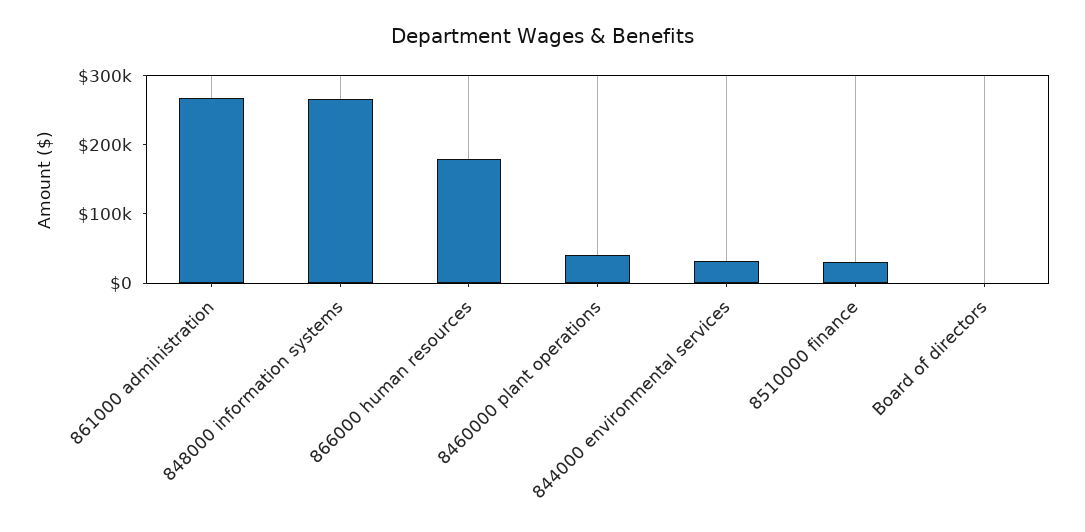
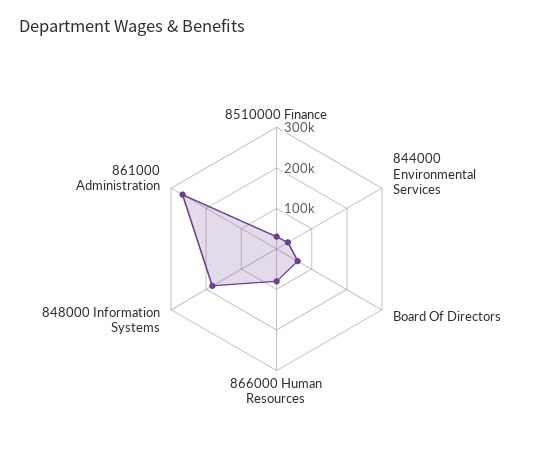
  {
    "861000 administration": 260000,
-   "848000 information systems": 260000,
+   "848000 information systems": 180000,
-   "866000 human resources": 180000,
+   "866000 human resources": 80000,
-   "8460000 plant operations": 40000,
    "844000 environmental services": 40000,
    "8510000 finance": 40000,
-   "Board of directors": 0
+   "Board of directors": 60000
  }

